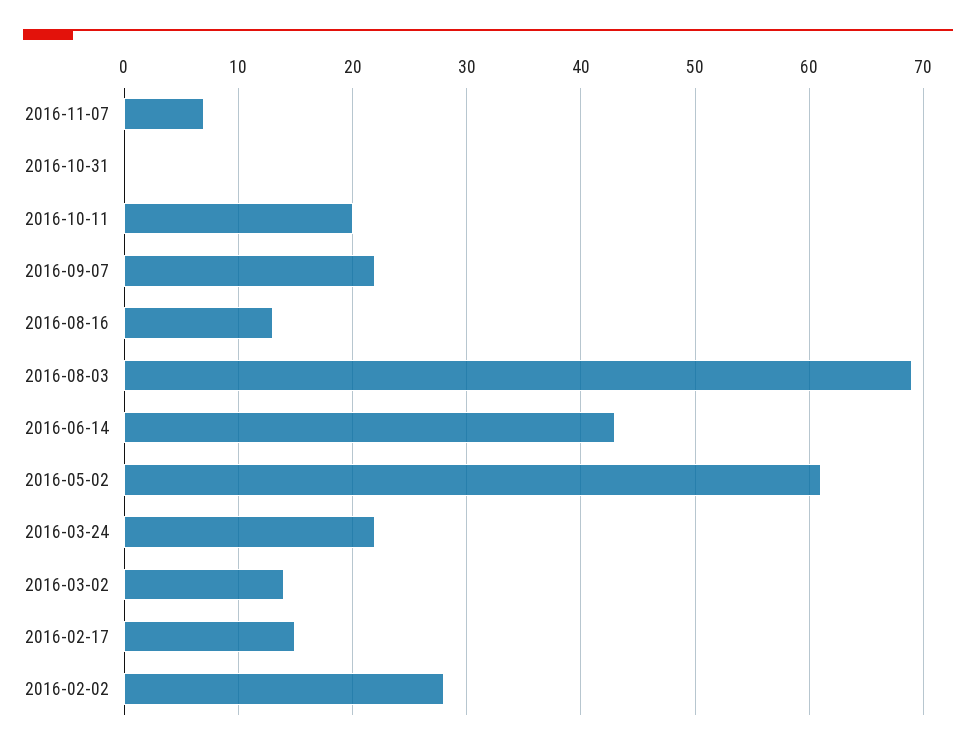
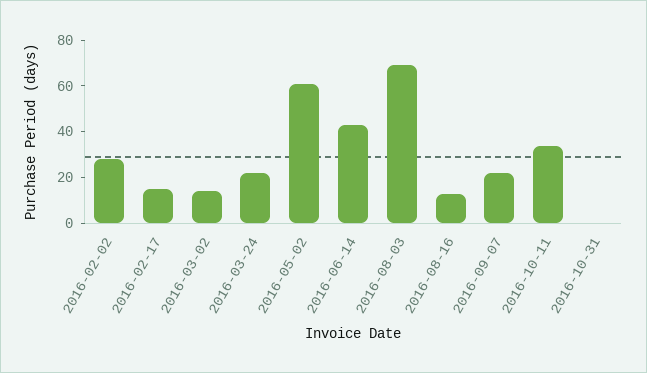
  {
-   "2016-11-07": 7,
    "2016-10-31": 0,
-   "2016-10-11": 20,
+   "2016-10-11": 35,
    "2016-09-07": 22,
    "2016-08-16": 13,
    "2016-08-03": 69,
    "2016-06-14": 43,
    "2016-05-02": 61,
    "2016-03-24": 22,
    "2016-03-02": 14,
    "2016-02-17": 15,
    "2016-02-02": 28
  }

